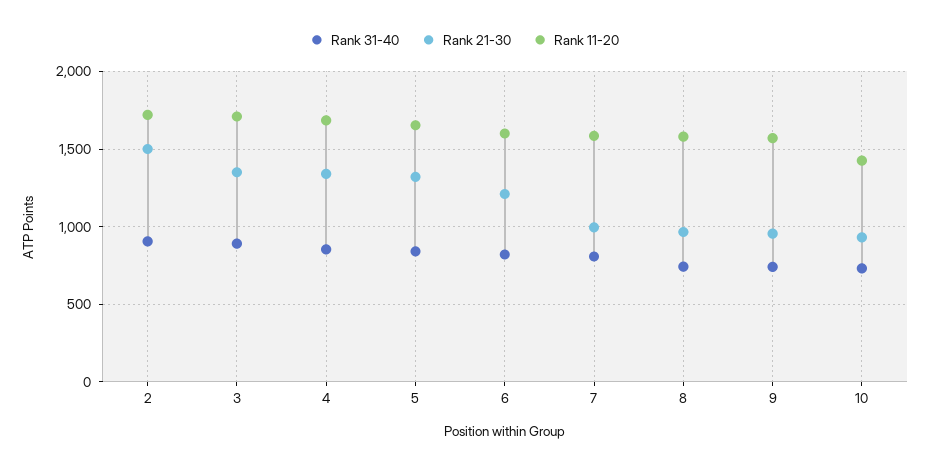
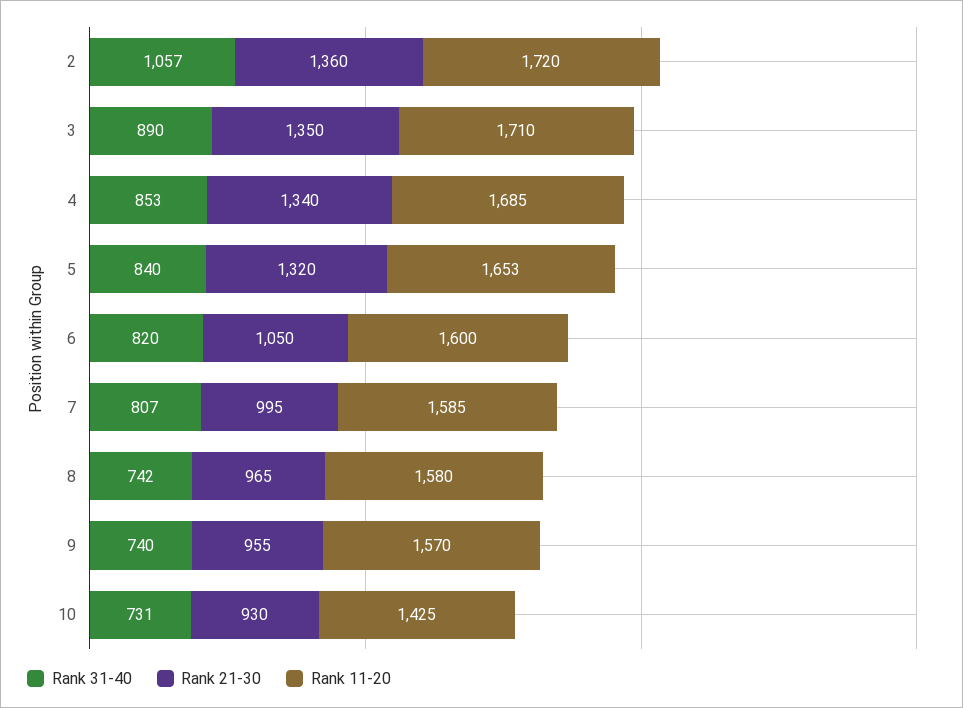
  {
    "Rank 31-40": {
-     "2": 900,
+     "2": 1057,
      "3": 890,
      "4": 853,
      "5": 840,
      "6": 820,
      "7": 807,
      "8": 742,
      "9": 740,
      "10": 731
    },
    "Rank 21-30": {
-     "2": 1500,
+     "2": 1360,
      "3": 1350,
      "4": 1340,
      "5": 1320,
-     "6": 1200,
+     "6": 1050,
      "7": 995,
      "8": 965,
      "9": 955,
      "10": 930
    },
    "Rank 11-20": {
      "2": 1720,
      "3": 1710,
      "4": 1685,
      "5": 1653,
      "6": 1600,
      "7": 1585,
      "8": 1580,
      "9": 1570,
      "10": 1425
    }
  }

